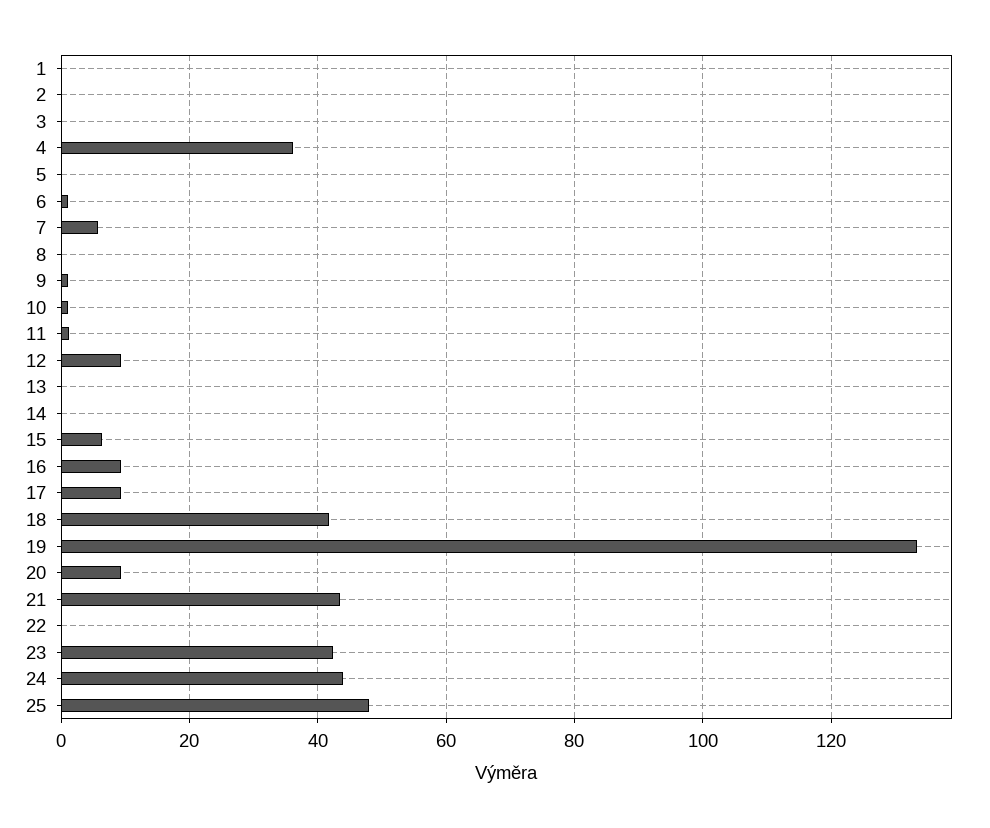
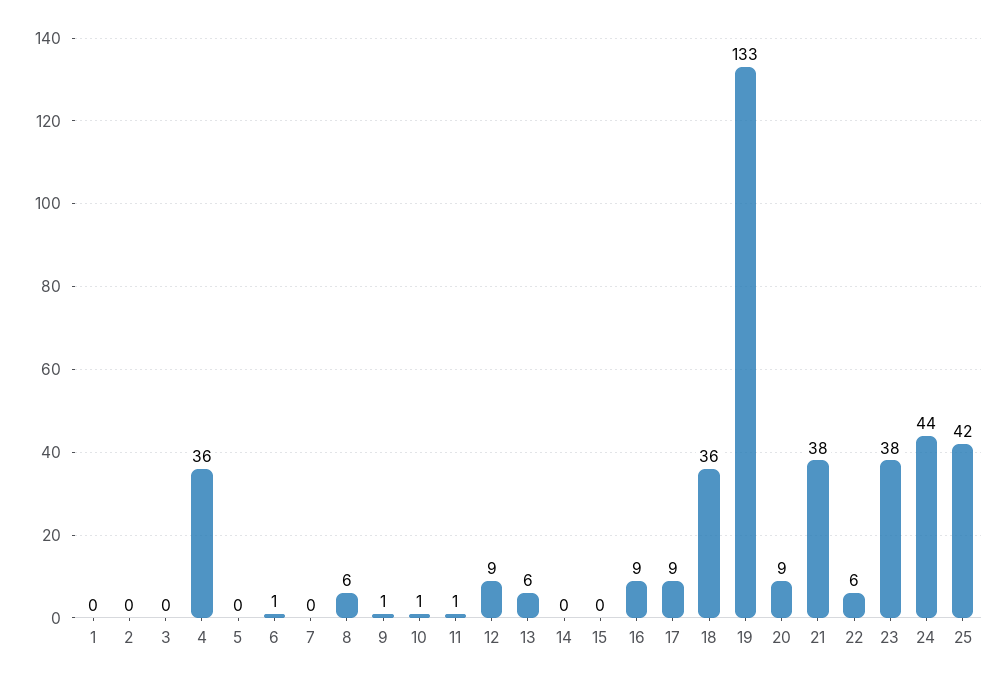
  {
    "1": 0,
    "2": 0,
    "3": 0,
    "4": 36,
    "5": 0,
    "6": 1,
-   "7": 6,
+   "7": 0,
-   "8": 0,
+   "8": 6,
    "9": 1,
    "10": 1,
    "11": 1,
    "12": 9,
-   "13": 0,
+   "13": 6,
    "14": 0,
-   "15": 6,
+   "15": 0,
    "16": 9,
    "17": 9,
-   "18": 42,
+   "18": 36,
    "19": 133,
    "20": 9,
-   "21": 44,
+   "21": 38,
-   "22": 0,
+   "22": 6,
-   "23": 42,
+   "23": 38,
    "24": 44,
-   "25": 48
+   "25": 42
  }

